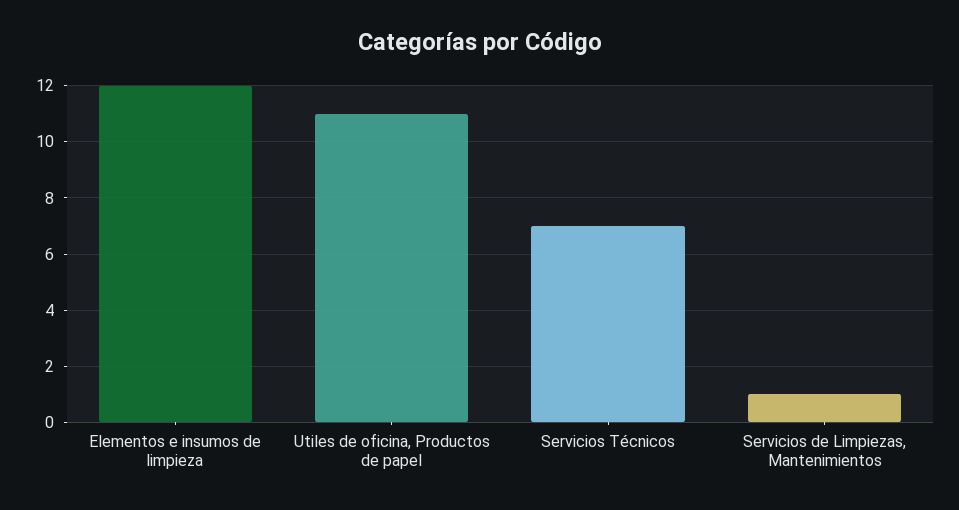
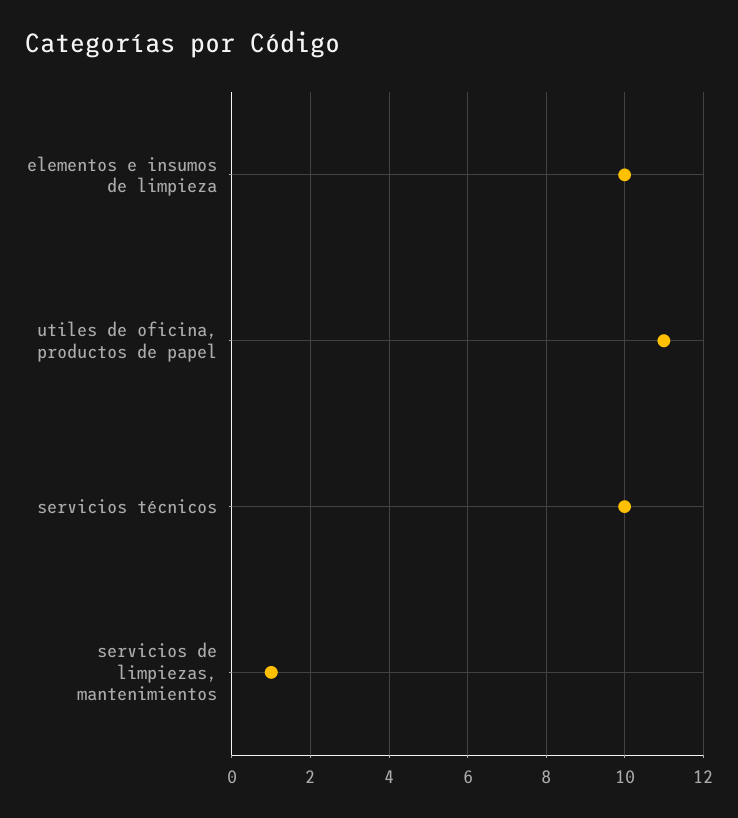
  {
-   "Elementos e insumos de limpieza": 12,
+   "Elementos e insumos de limpieza": 10,
    "Utiles de oficina, Productos de papel": 11,
-   "Servicios Técnicos": 7,
+   "Servicios Técnicos": 10,
    "Servicios de Limpiezas, Mantenimientos": 1
  }

